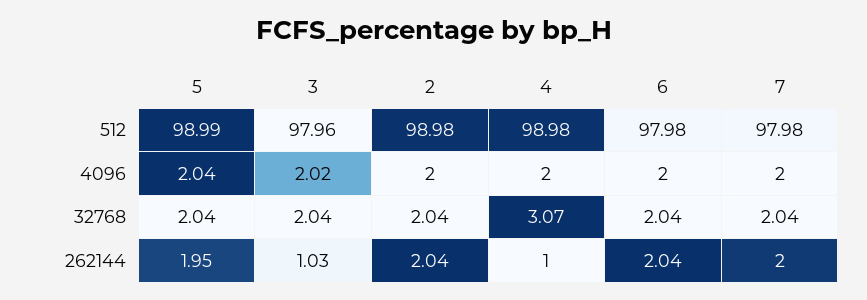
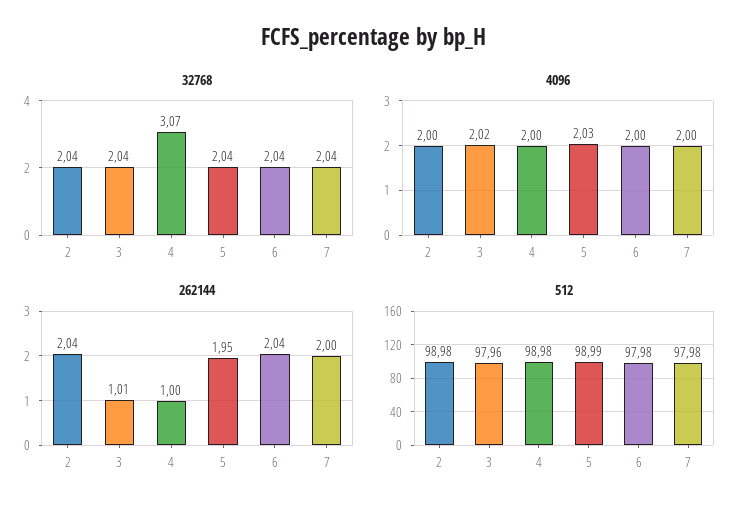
  {
    "512": {
      "5": 98.99,
      "3": 97.96,
      "2": 98.98,
      "4": 98.98,
      "6": 97.98,
      "7": 97.98
    },
    "4096": {
-     "5": 2.04,
+     "5": 2.03,
      "3": 2.02,
      "2": 2,
      "4": 2,
      "6": 2,
      "7": 2
    },
    "32768": {
      "5": 2.04,
      "3": 2.04,
      "2": 2.04,
      "4": 3.07,
      "6": 2.04,
      "7": 2.04
    },
    "262144": {
      "5": 1.95,
-     "3": 1.03,
+     "3": 1.01,
      "2": 2.04,
      "4": 1,
      "6": 2.04,
      "7": 2
    }
  }

